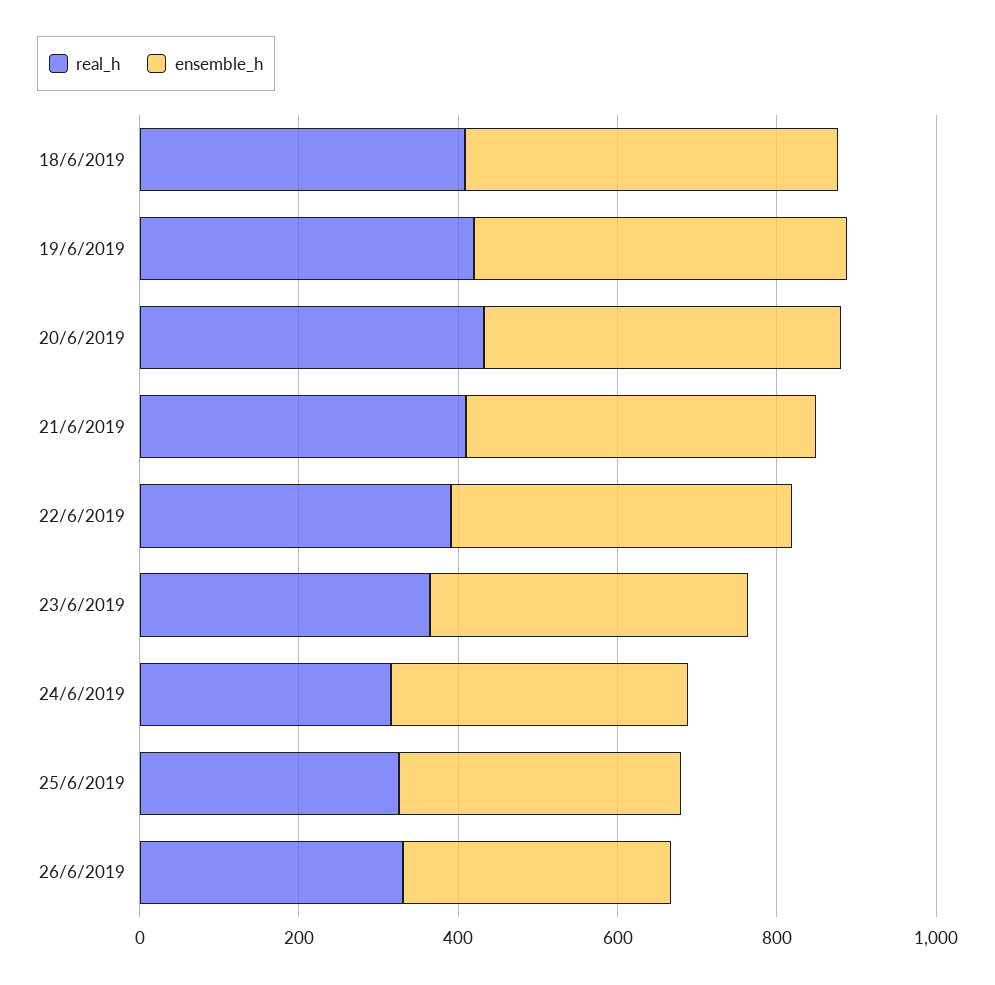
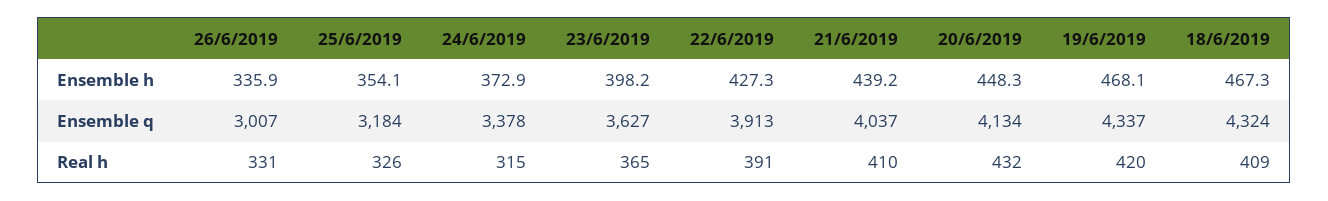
  {
    "real_h": {
      "18/6/2019": 409,
      "19/6/2019": 420,
      "20/6/2019": 432,
      "21/6/2019": 410,
      "22/6/2019": 391,
      "23/6/2019": 365,
      "24/6/2019": 315,
      "25/6/2019": 326,
      "26/6/2019": 331
    },
    "ensemble_h": {
      "18/6/2019": 467.3,
      "19/6/2019": 468.1,
      "20/6/2019": 448.3,
      "21/6/2019": 439.2,
      "22/6/2019": 427.3,
      "23/6/2019": 398.2,
      "24/6/2019": 372.9,
      "25/6/2019": 354.1,
      "26/6/2019": 335.9
-   }
+   },
+   "Ensemble q": {
+     "26/6/2019": 3007,
+     "25/6/2019": 3184,
+     "24/6/2019": 3378,
+     "23/6/2019": 3627,
+     "22/6/2019": 3913,
+     "21/6/2019": 4037,
+     "20/6/2019": 4134,
+     "19/6/2019": 4337,
+     "18/6/2019": 4324
+   }
  }

